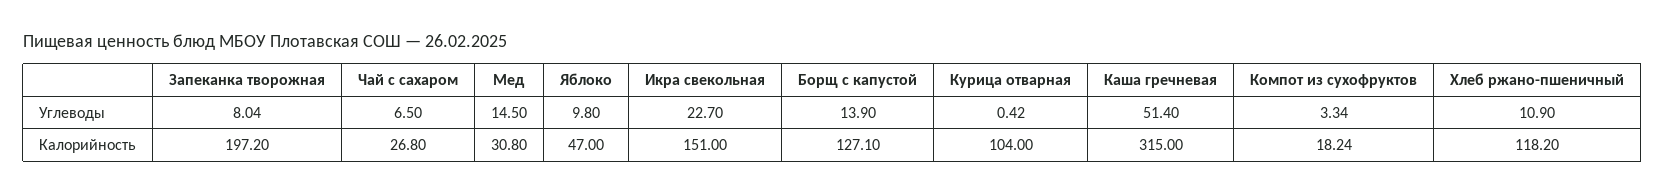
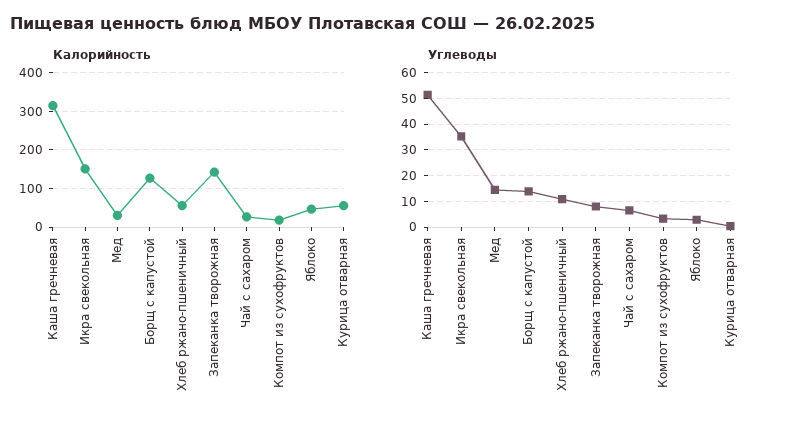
  {
    "Углеводы": {
      "Запеканка творожная": 8.04,
      "Чай с сахаром": 6.5,
      "Мед": 14.5,
-     "Яблоко": 9.8,
+     "Яблоко": 2.5,
-     "Икра свекольная": 22.7,
+     "Икра свекольная": 35,
      "Борщ с капустой": 13.9,
      "Курица отварная": 0.42,
      "Каша гречневая": 51.4,
      "Компот из сухофруктов": 3.34,
      "Хлеб ржано-пшеничный": 10.9
    },
    "Калорийность": {
-     "Запеканка творожная": 197.2,
+     "Запеканка творожная": 140,
      "Чай с сахаром": 26.8,
      "Мед": 30.8,
      "Яблоко": 47,
      "Икра свекольная": 151,
      "Борщ с капустой": 127.1,
-     "Курица отварная": 104,
+     "Курица отварная": 60,
      "Каша гречневая": 315,
      "Компот из сухофруктов": 18.24,
-     "Хлеб ржано-пшеничный": 118.2
+     "Хлеб ржано-пшеничный": 60
    }
  }

